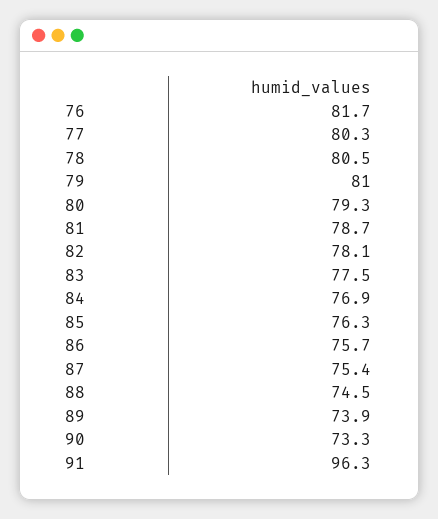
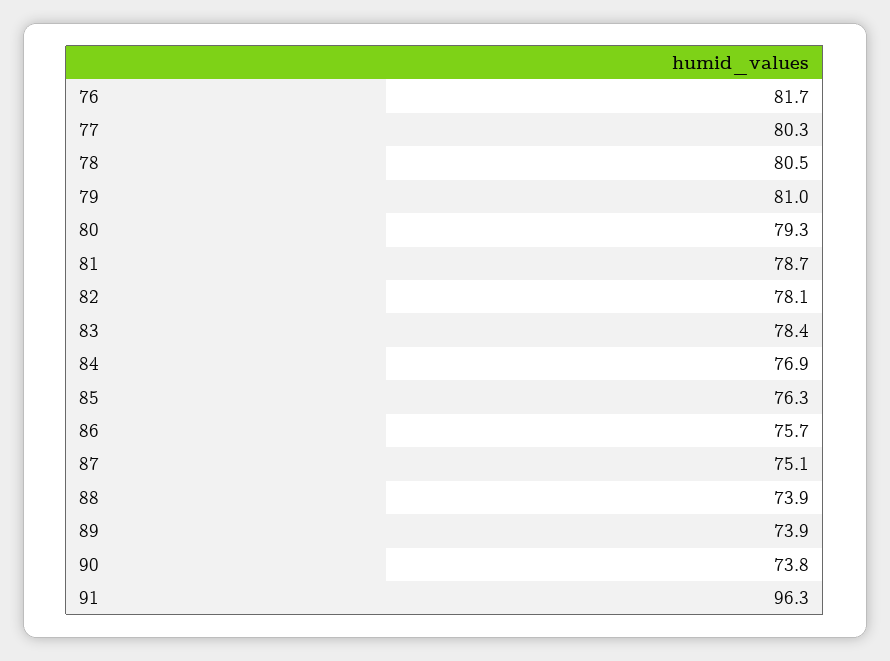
  {
    "76": 81.7,
    "77": 80.3,
    "78": 80.5,
    "79": 81,
    "80": 79.3,
    "81": 78.7,
    "82": 78.1,
-   "83": 77.5,
+   "83": 78.4,
    "84": 76.9,
    "85": 76.3,
    "86": 75.7,
-   "87": 75.4,
+   "87": 75.1,
-   "88": 74.5,
+   "88": 73.9,
    "89": 73.9,
-   "90": 73.3,
+   "90": 73.8,
    "91": 96.3
  }

